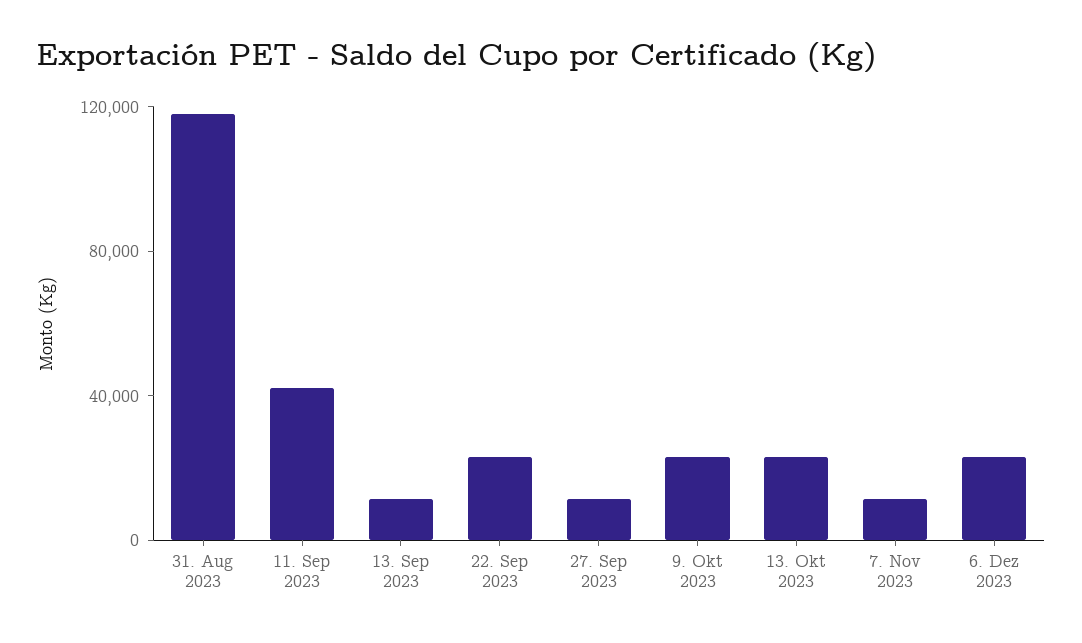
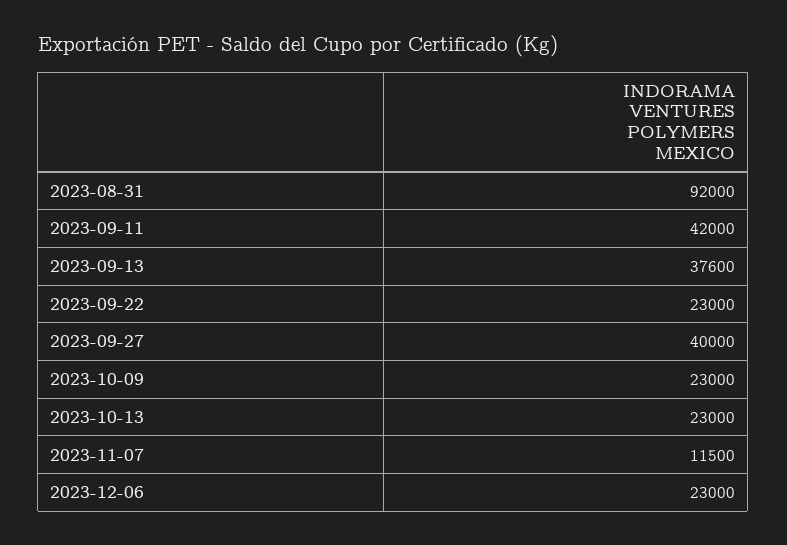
  {
-   "31. Aug 2023": 120000,
+   "31. Aug 2023": 92000,
    "11. Sep 2023": 42000,
-   "13. Sep 2023": 10000,
+   "13. Sep 2023": 37600,
    "22. Sep 2023": 23000,
-   "27. Sep 2023": 10000,
+   "27. Sep 2023": 40000,
    "9. Okt 2023": 23000,
    "13. Okt 2023": 23000,
    "7. Nov 2023": 11500,
    "6. Dez 2023": 23000
  }

